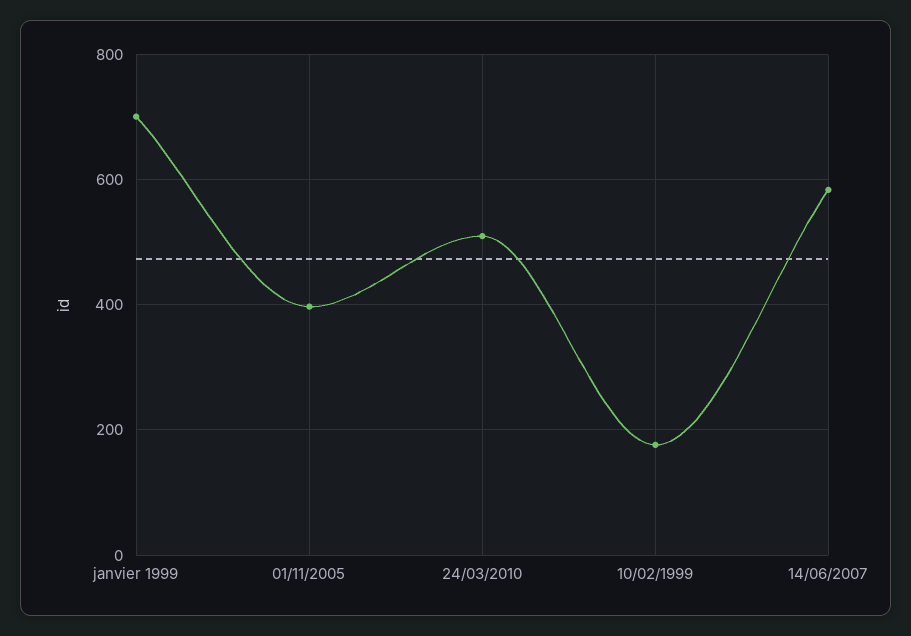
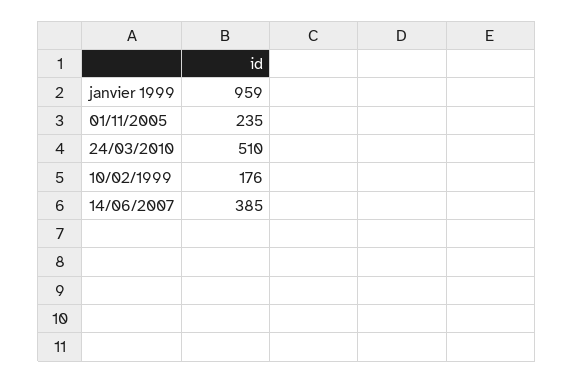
  {
-   "janvier 1999": 700,
+   "janvier 1999": 959,
-   "01/11/2005": 400,
+   "01/11/2005": 235,
    "24/03/2010": 510,
    "10/02/1999": 176,
-   "14/06/2007": 580
+   "14/06/2007": 385
  }

